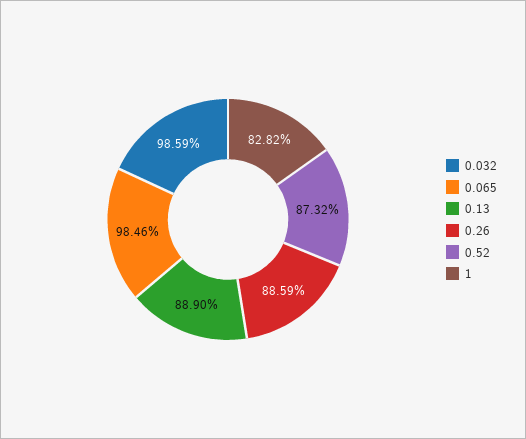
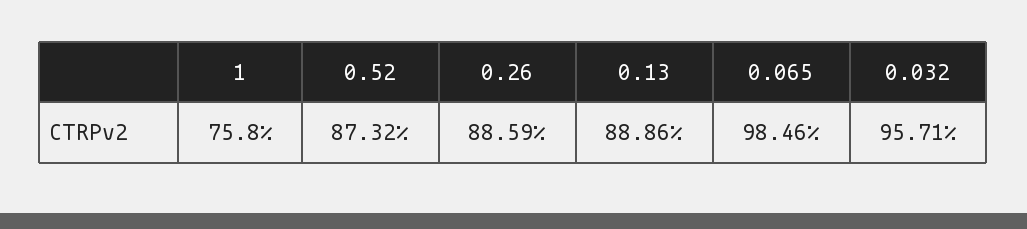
  {
-   "0.032": 98.59,
+   "0.032": 95.71,
    "0.065": 98.46,
-   "0.13": 88.9,
+   "0.13": 88.86,
    "0.26": 88.59,
    "0.52": 87.32,
-   "1": 82.82
+   "1": 75.8
  }

